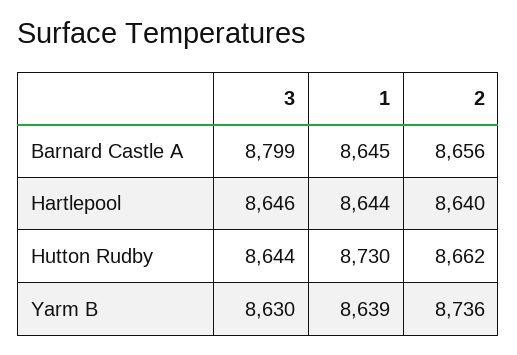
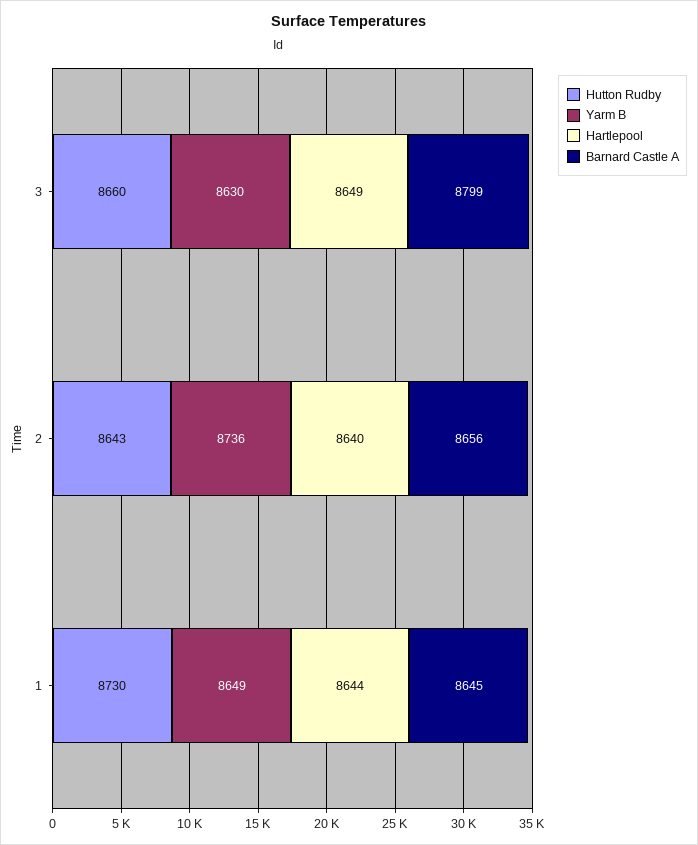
  {
    "Barnard Castle A": {
      "3": 8799,
      "1": 8645,
      "2": 8656
    },
    "Hartlepool": {
-     "3": 8646,
+     "3": 8649,
      "1": 8644,
      "2": 8640
    },
    "Hutton Rudby": {
-     "3": 8644,
+     "3": 8660,
      "1": 8730,
-     "2": 8662
+     "2": 8643
    },
    "Yarm B": {
      "3": 8630,
-     "1": 8639,
+     "1": 8649,
      "2": 8736
    }
  }

